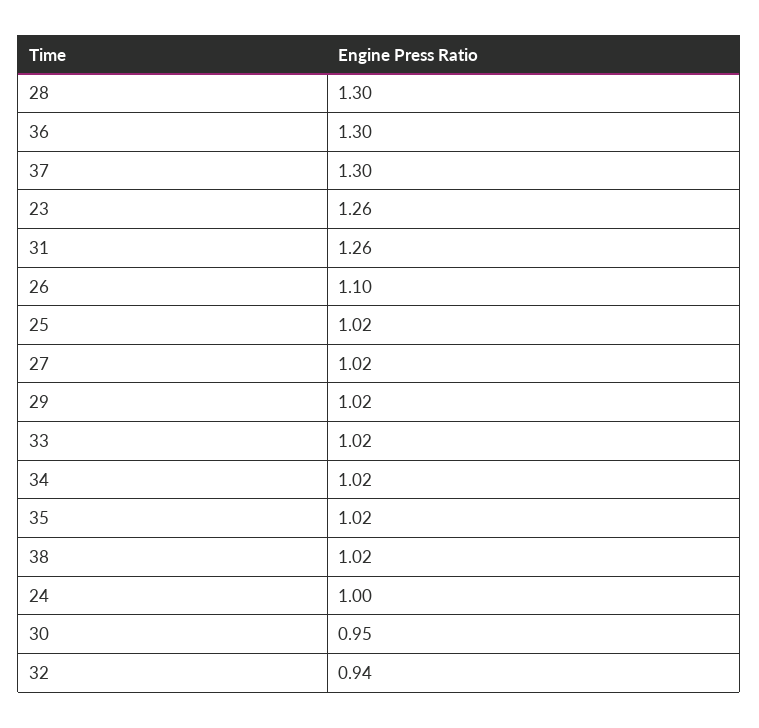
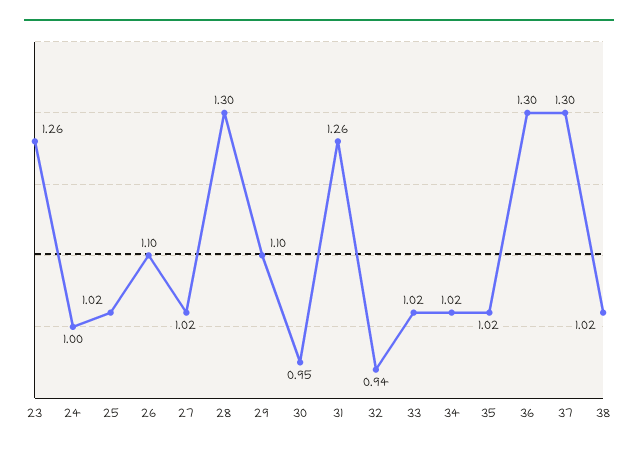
  {
    "28": 1.3,
    "36": 1.3,
    "37": 1.3,
    "23": 1.26,
    "31": 1.26,
    "26": 1.1,
    "25": 1.02,
    "27": 1.02,
-   "29": 1.02,
+   "29": 1.1,
    "33": 1.02,
    "34": 1.02,
    "35": 1.02,
    "38": 1.02,
    "24": 1,
    "30": 0.95,
    "32": 0.94
  }

